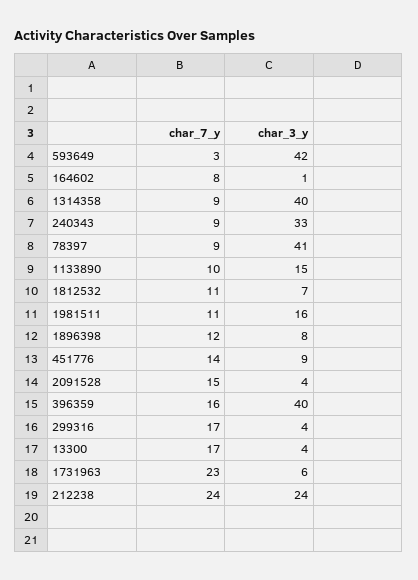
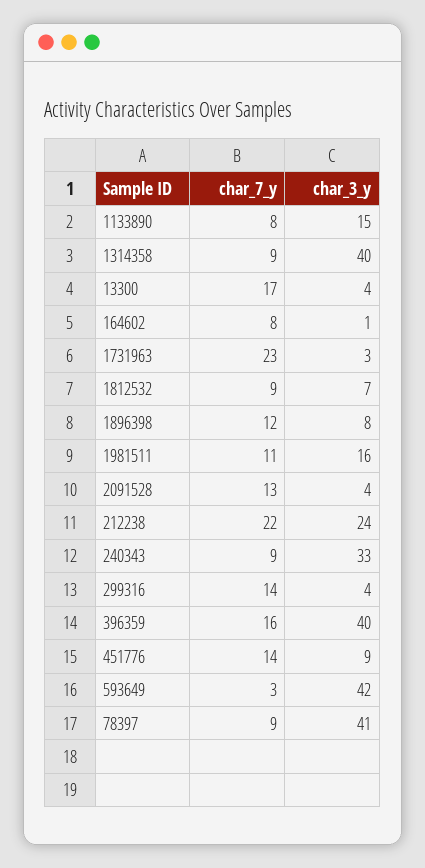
  {
    "char_7_y": {
      "593649": 3,
      "164602": 8,
      "1314358": 9,
      "240343": 9,
      "78397": 9,
-     "1133890": 10,
+     "1133890": 8,
-     "1812532": 11,
+     "1812532": 9,
      "1981511": 11,
      "1896398": 12,
      "451776": 14,
-     "2091528": 15,
+     "2091528": 13,
      "396359": 16,
-     "299316": 17,
+     "299316": 14,
      "13300": 17,
      "1731963": 23,
-     "212238": 24
+     "212238": 22
    },
    "char_3_y": {
      "593649": 42,
      "164602": 1,
      "1314358": 40,
      "240343": 33,
      "78397": 41,
      "1133890": 15,
      "1812532": 7,
      "1981511": 16,
      "1896398": 8,
      "451776": 9,
      "2091528": 4,
      "396359": 40,
      "299316": 4,
      "13300": 4,
-     "1731963": 6,
+     "1731963": 3,
      "212238": 24
    }
  }

